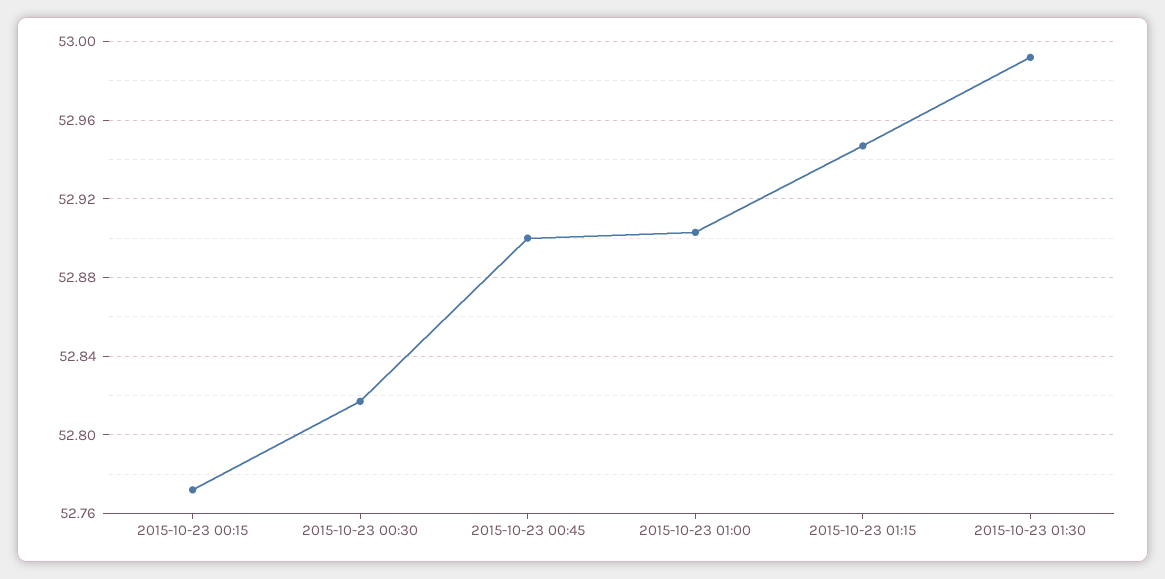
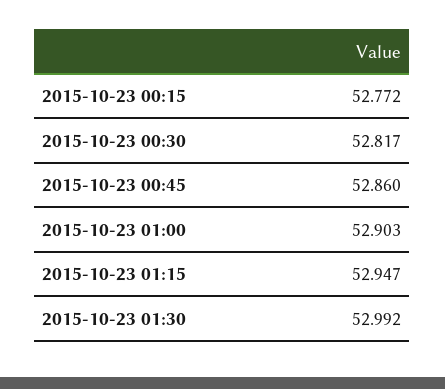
  {
    "2015-10-23 00:15": 52.772,
    "2015-10-23 00:30": 52.817,
-   "2015-10-23 00:45": 52.9,
+   "2015-10-23 00:45": 52.86,
    "2015-10-23 01:00": 52.903,
    "2015-10-23 01:15": 52.947,
    "2015-10-23 01:30": 52.992
  }

